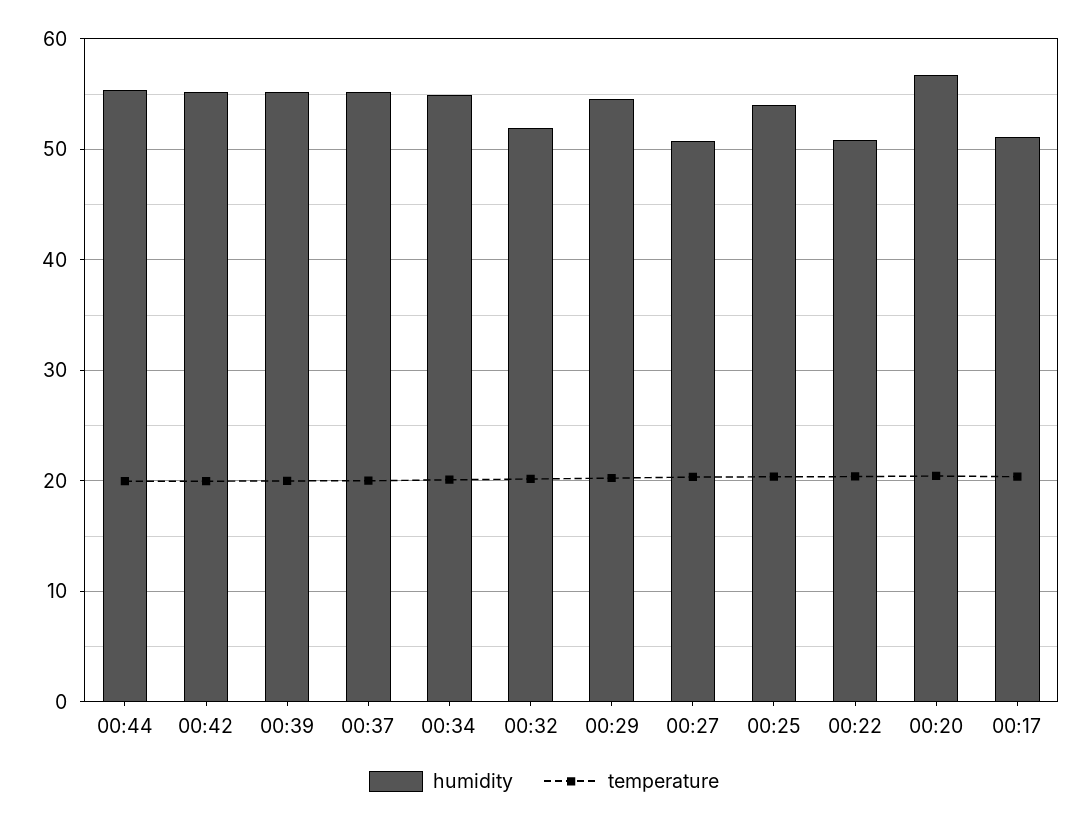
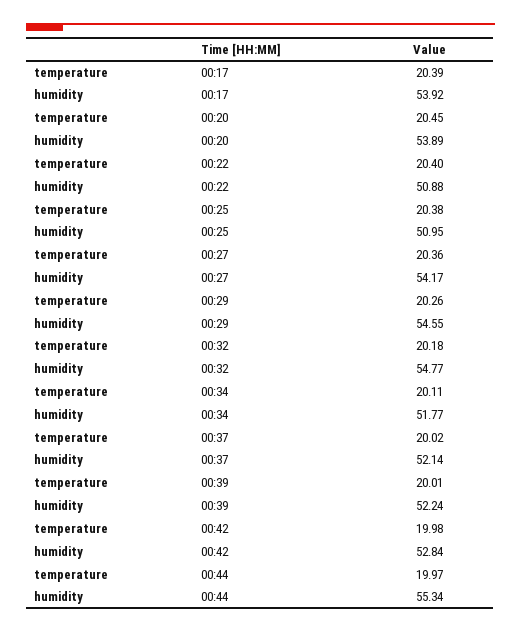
  {
    "humidity": {
      "00:44": 55.34,
-     "00:42": 55,
+     "00:42": 52.84,
-     "00:39": 55,
+     "00:39": 52.24,
-     "00:37": 55,
+     "00:37": 52.14,
-     "00:34": 55,
+     "00:34": 51.77,
-     "00:32": 52,
+     "00:32": 54.77,
      "00:29": 54.55,
-     "00:27": 51,
+     "00:27": 54.17,
-     "00:25": 54,
+     "00:25": 50.95,
      "00:22": 50.88,
-     "00:20": 57,
+     "00:20": 53.89,
-     "00:17": 51
+     "00:17": 53.92
    },
    "temperature": {
      "00:44": 19.97,
      "00:42": 19.98,
      "00:39": 20.01,
      "00:37": 20.02,
      "00:34": 20.11,
      "00:32": 20.18,
      "00:29": 20.26,
      "00:27": 20.36,
      "00:25": 20.38,
      "00:22": 20.4,
      "00:20": 20.45,
      "00:17": 20.39
    }
  }

